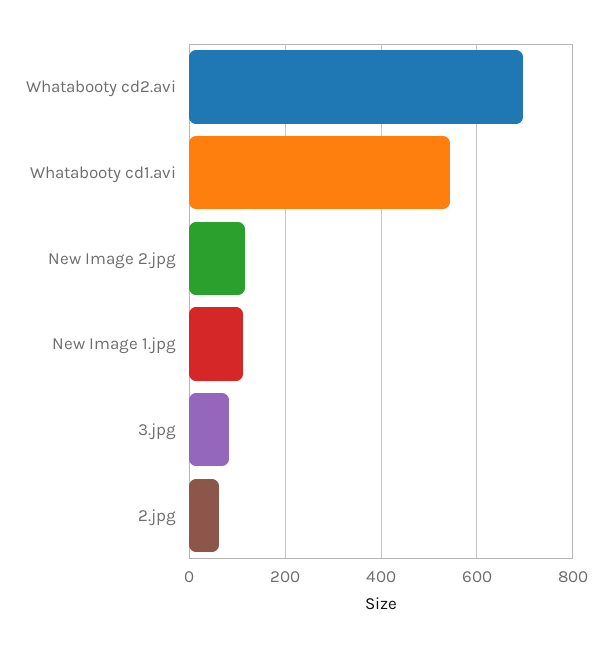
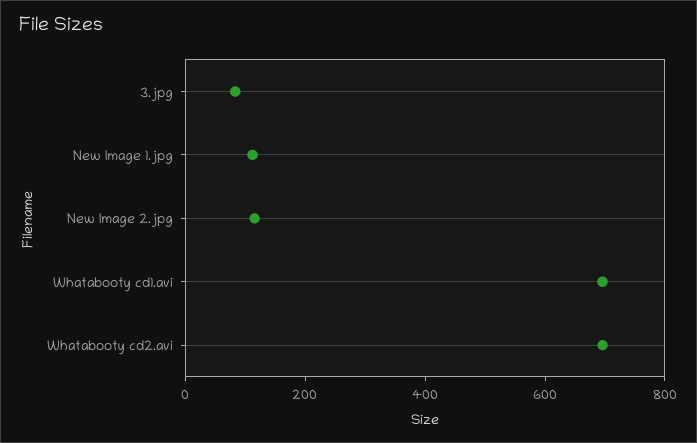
  {
    "Whatabooty cd2.avi": 700,
-   "Whatabooty cd1.avi": 540,
+   "Whatabooty cd1.avi": 700,
    "New Image 2.jpg": 120,
    "New Image 1.jpg": 120,
-   "3.jpg": 80,
+   "3.jpg": 80
-   "2.jpg": 60
  }

